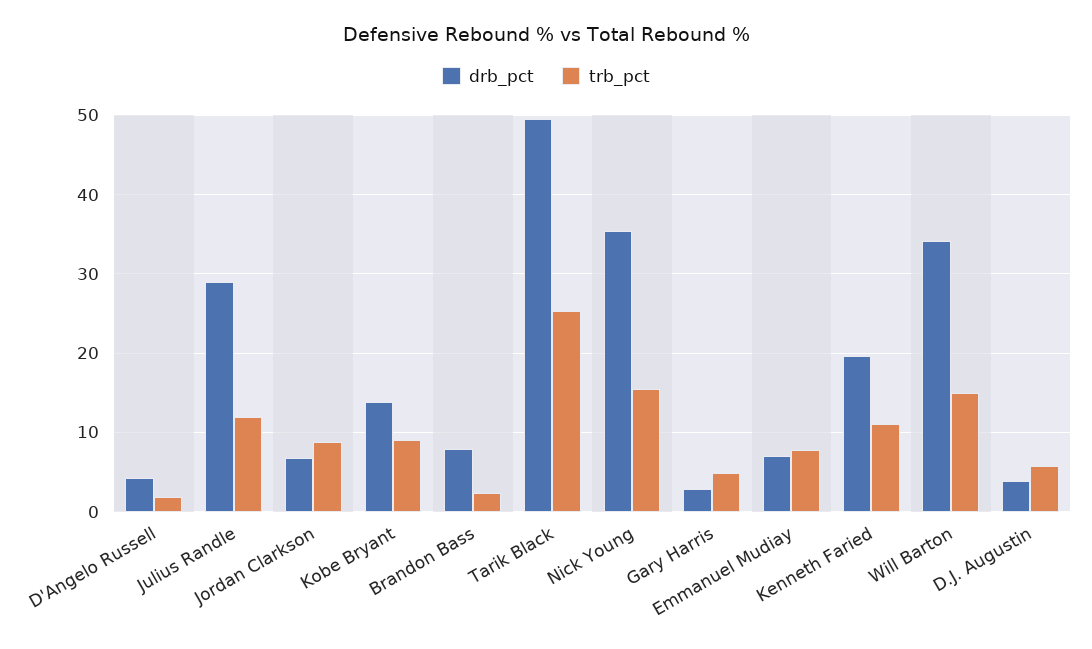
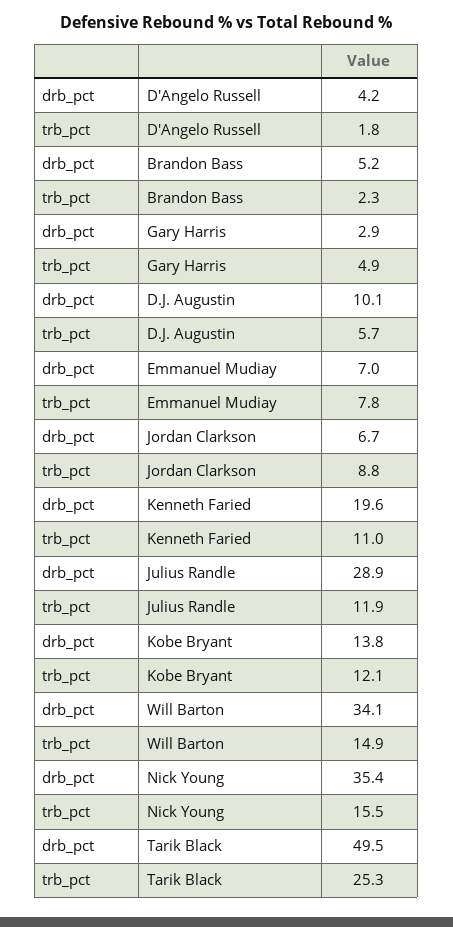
  {
    "drb_pct": {
      "D'Angelo Russell": 4.2,
      "Julius Randle": 28.9,
      "Jordan Clarkson": 6.7,
      "Kobe Bryant": 13.8,
-     "Brandon Bass": 8,
+     "Brandon Bass": 5.2,
      "Tarik Black": 49.5,
      "Nick Young": 35.4,
      "Gary Harris": 2.9,
      "Emmanuel Mudiay": 7,
      "Kenneth Faried": 19.6,
      "Will Barton": 34.1,
-     "D.J. Augustin": 4
+     "D.J. Augustin": 10.1
    },
    "trb_pct": {
      "D'Angelo Russell": 1.8,
      "Julius Randle": 11.9,
      "Jordan Clarkson": 8.8,
-     "Kobe Bryant": 9,
+     "Kobe Bryant": 12.1,
      "Brandon Bass": 2.3,
      "Tarik Black": 25.3,
      "Nick Young": 15.5,
      "Gary Harris": 4.9,
      "Emmanuel Mudiay": 7.8,
      "Kenneth Faried": 11,
      "Will Barton": 14.9,
      "D.J. Augustin": 5.7
    }
  }

